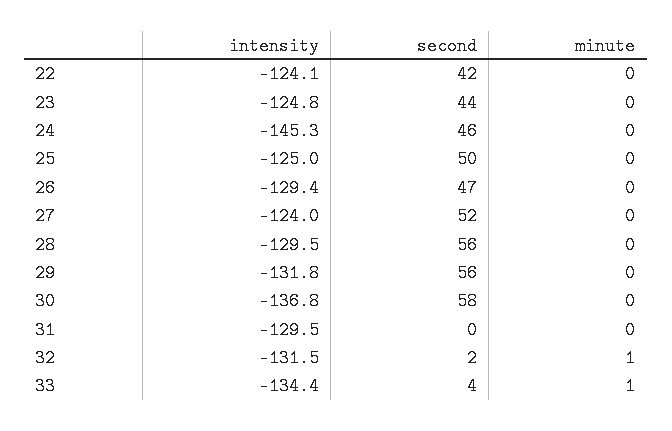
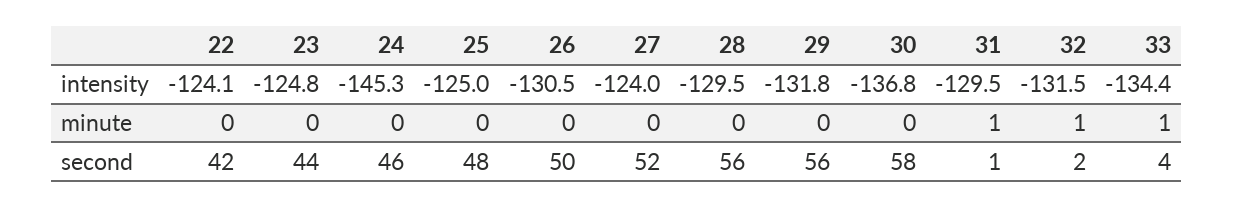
  {
    "intensity": {
      "22": -124.1,
      "23": -124.8,
      "24": -145.3,
      "25": -125,
-     "26": -129.4,
+     "26": -130.5,
      "27": -124,
      "28": -129.5,
      "29": -131.8,
      "30": -136.8,
      "31": -129.5,
      "32": -131.5,
      "33": -134.4
    },
    "second": {
      "22": 42,
      "23": 44,
      "24": 46,
-     "25": 50,
+     "25": 48,
-     "26": 47,
+     "26": 50,
      "27": 52,
      "28": 56,
      "29": 56,
      "30": 58,
-     "31": 0,
+     "31": 1,
      "32": 2,
      "33": 4
    },
    "minute": {
      "22": 0,
      "23": 0,
      "24": 0,
      "25": 0,
      "26": 0,
      "27": 0,
      "28": 0,
      "29": 0,
      "30": 0,
-     "31": 0,
+     "31": 1,
      "32": 1,
      "33": 1
    }
  }

